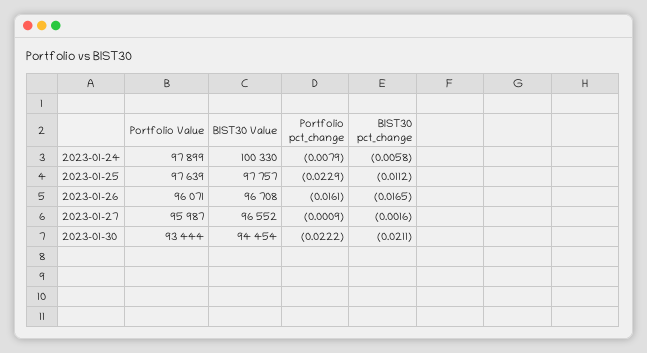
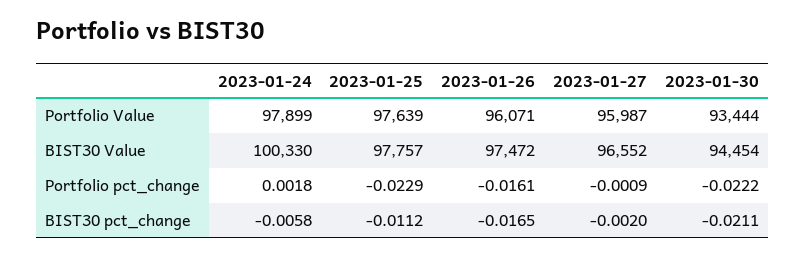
  {
    "Portfolio Value": {
      "2023-01-24": 97899,
      "2023-01-25": 97639,
      "2023-01-26": 96071,
      "2023-01-27": 95987,
      "2023-01-30": 93444
    },
    "BIST30 Value": {
      "2023-01-24": 100330,
      "2023-01-25": 97757,
-     "2023-01-26": 96708,
+     "2023-01-26": 97472,
      "2023-01-27": 96552,
      "2023-01-30": 94454
    },
    "Portfolio pct_change": {
-     "2023-01-24": -0.0079,
+     "2023-01-24": 0.0018,
      "2023-01-25": -0.0229,
      "2023-01-26": -0.0161,
      "2023-01-27": -0.0009,
      "2023-01-30": -0.0222
    },
    "BIST30 pct_change": {
      "2023-01-24": -0.0058,
      "2023-01-25": -0.0112,
      "2023-01-26": -0.0165,
-     "2023-01-27": -0.0016,
+     "2023-01-27": -0.002,
      "2023-01-30": -0.0211
    }
  }

